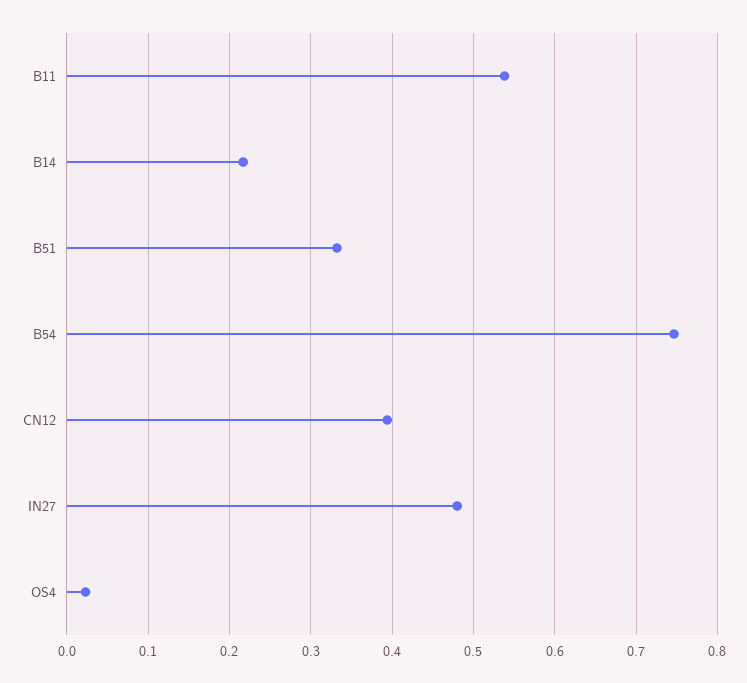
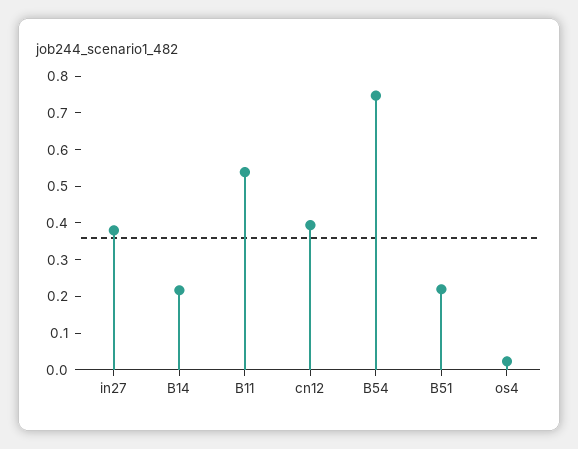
  {
    "B11": 0.54,
    "B14": 0.22,
-   "B51": 0.33,
+   "B51": 0.225,
    "B54": 0.75,
    "CN12": 0.39,
-   "IN27": 0.48,
+   "IN27": 0.375,
    "OS4": 0.02
  }

